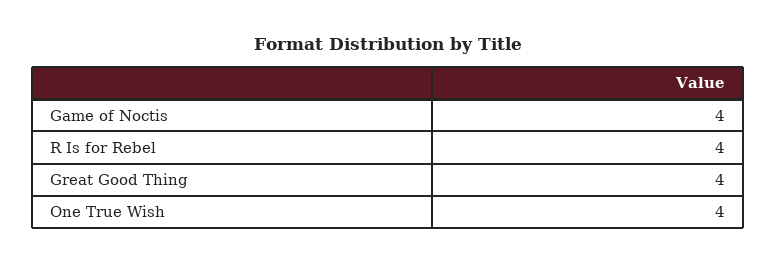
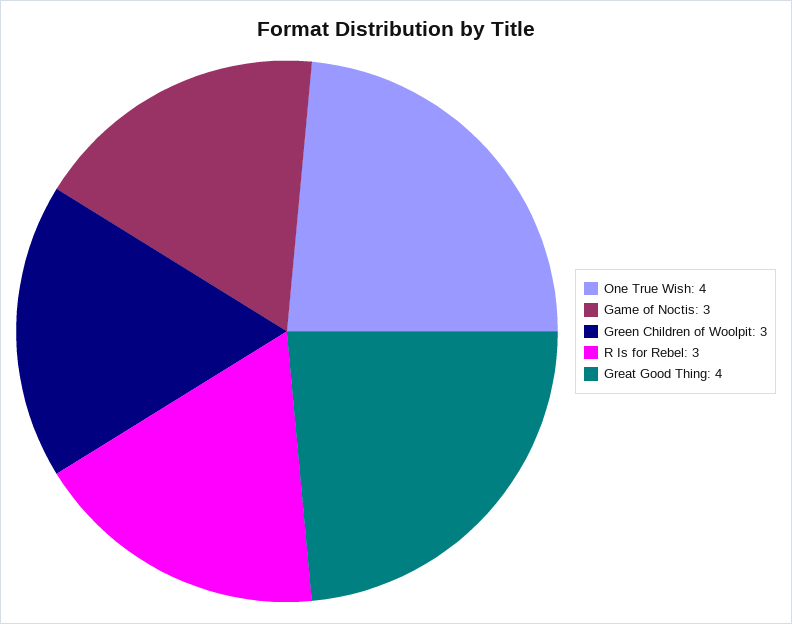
  {
-   "Game of Noctis": 4,
+   "Game of Noctis": 3,
-   "R Is for Rebel": 4,
+   "R Is for Rebel": 3,
    "Great Good Thing": 4,
-   "One True Wish": 4
+   "One True Wish": 4,
+   "Green Children of Woolpit": 3
  }

